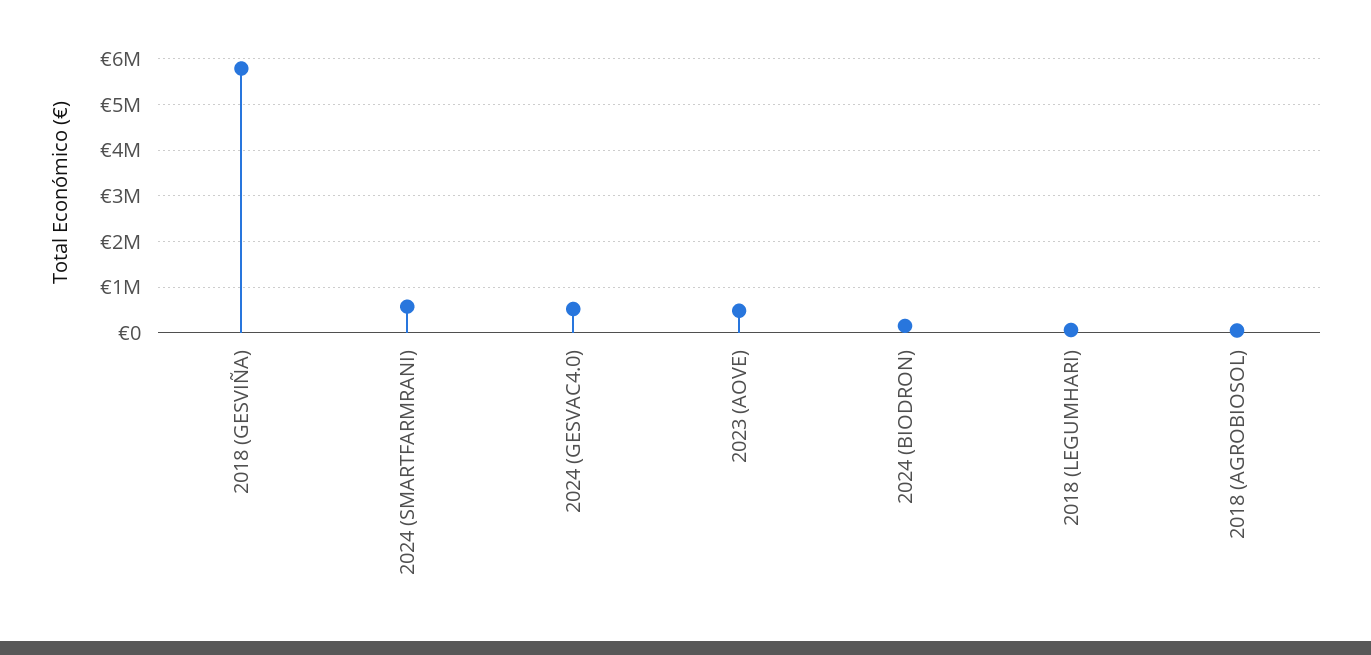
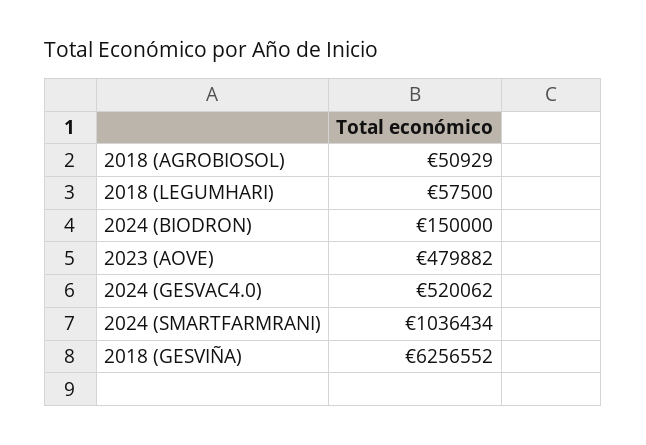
  {
-   "2018 (GESVIÑA)": 5800000,
+   "2018 (GESVIÑA)": 6256552,
-   "2024 (SMARTFARMRANI)": 600000,
+   "2024 (SMARTFARMRANI)": 1036434,
    "2024 (GESVAC4.0)": 520062,
    "2023 (AOVE)": 479882,
    "2024 (BIODRON)": 150000,
    "2018 (LEGUMHARI)": 57500,
    "2018 (AGROBIOSOL)": 50929
  }

